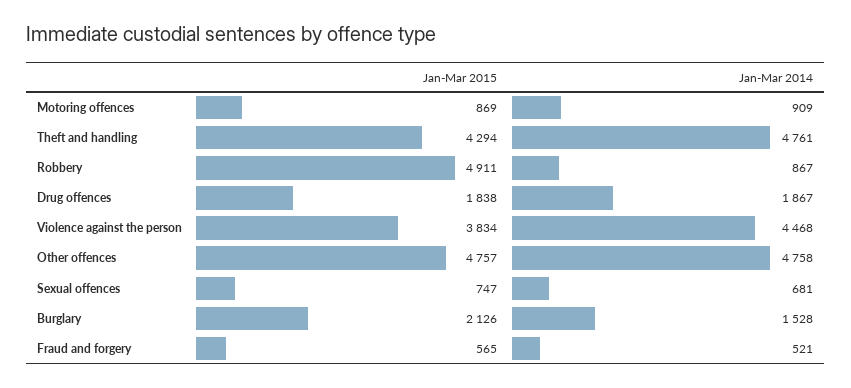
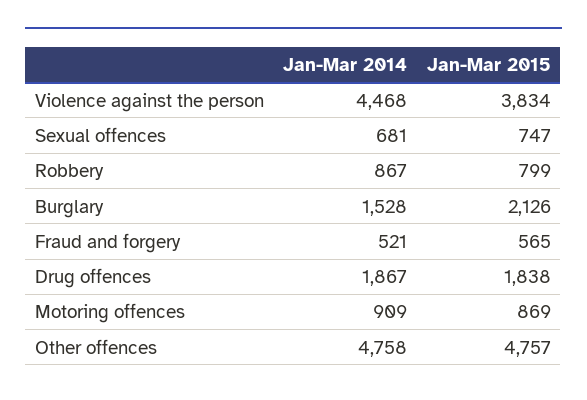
  {
    "Jan-Mar 2015": {
      "Motoring offences": 869,
-     "Theft and handling": 4294,
-     "Robbery": 4911,
+     "Robbery": 799,
      "Drug offences": 1838,
      "Violence against the person": 3834,
      "Other offences": 4757,
      "Sexual offences": 747,
      "Burglary": 2126,
      "Fraud and forgery": 565
    },
    "Jan-Mar 2014": {
      "Motoring offences": 909,
-     "Theft and handling": 4761,
      "Robbery": 867,
      "Drug offences": 1867,
      "Violence against the person": 4468,
      "Other offences": 4758,
      "Sexual offences": 681,
      "Burglary": 1528,
      "Fraud and forgery": 521
    }
  }

